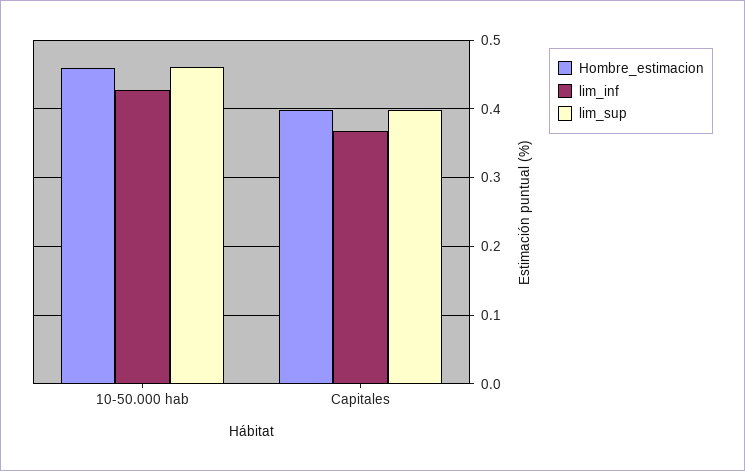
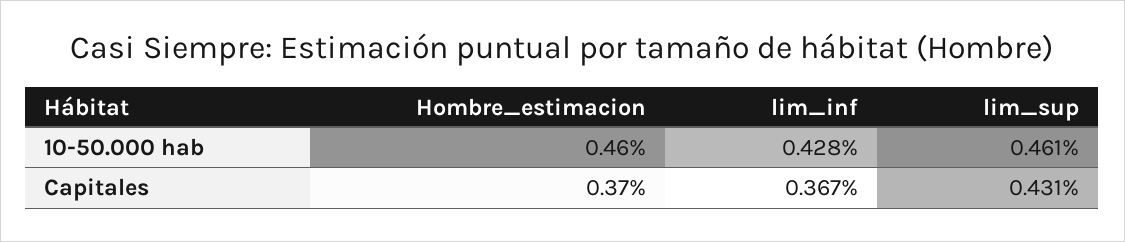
  {
    "Hombre_estimacion": {
      "10-50.000 hab": 0.46,
-     "Capitales": 0.4
+     "Capitales": 0.37
    },
    "lim_inf": {
      "10-50.000 hab": 0.428,
      "Capitales": 0.367
    },
    "lim_sup": {
      "10-50.000 hab": 0.461,
-     "Capitales": 0.4
+     "Capitales": 0.431
    }
  }

